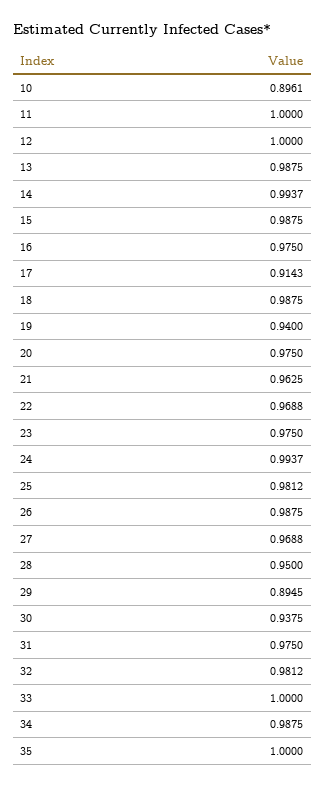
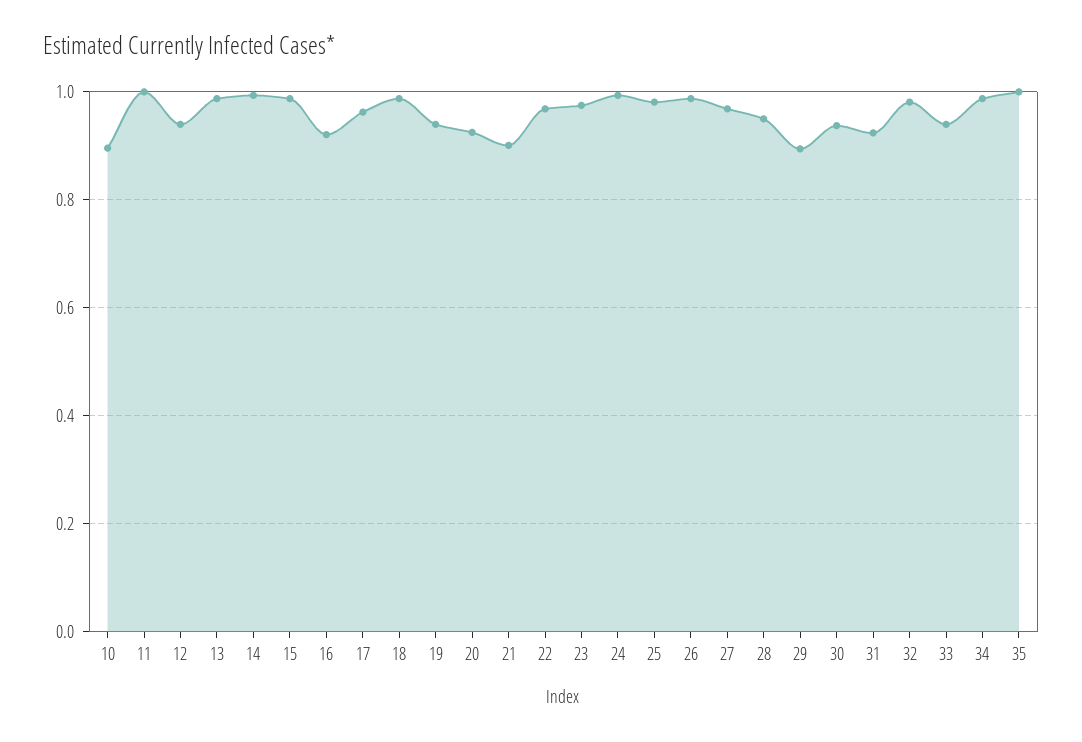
  {
    "10": 0.8961,
    "11": 1,
-   "12": 1,
+   "12": 0.94,
    "13": 0.9875,
    "14": 0.9937,
    "15": 0.9875,
-   "16": 0.975,
+   "16": 0.92,
-   "17": 0.9143,
+   "17": 0.96,
    "18": 0.9875,
    "19": 0.94,
-   "20": 0.975,
+   "20": 0.92,
-   "21": 0.9625,
+   "21": 0.9,
    "22": 0.9688,
    "23": 0.975,
    "24": 0.9937,
    "25": 0.9812,
    "26": 0.9875,
    "27": 0.9688,
    "28": 0.95,
    "29": 0.8945,
    "30": 0.9375,
-   "31": 0.975,
+   "31": 0.92,
    "32": 0.9812,
-   "33": 1,
+   "33": 0.94,
    "34": 0.9875,
    "35": 1
  }

